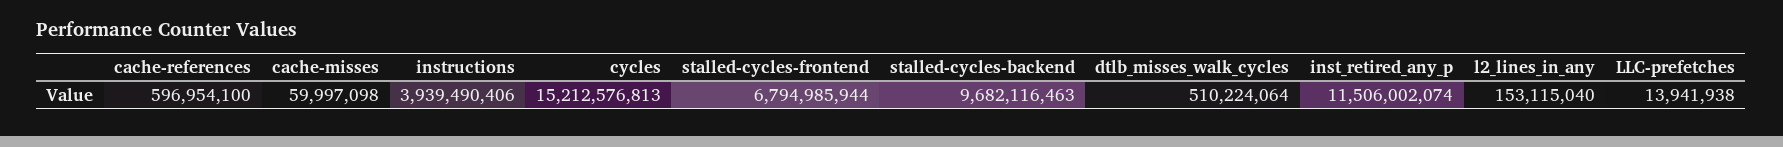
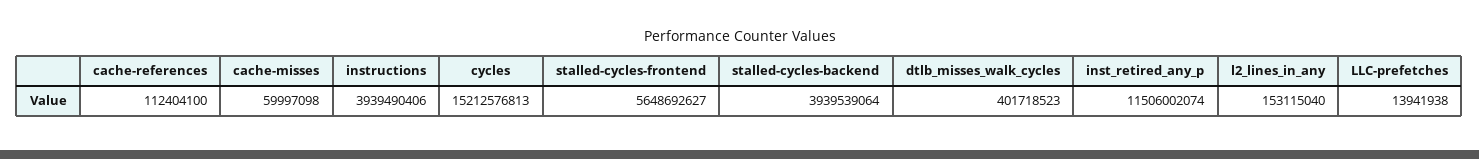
  {
-   "cache-references": 596954100,
+   "cache-references": 112404100,
    "cache-misses": 59997098,
    "instructions": 3939490406,
    "cycles": 15212576813,
-   "stalled-cycles-frontend": 6794985944,
+   "stalled-cycles-frontend": 5648692627,
-   "stalled-cycles-backend": 9682116463,
+   "stalled-cycles-backend": 3939539064,
-   "dtlb_misses_walk_cycles": 510224064,
+   "dtlb_misses_walk_cycles": 401718523,
    "inst_retired_any_p": 11506002074,
    "l2_lines_in_any": 153115040,
    "LLC-prefetches": 13941938
  }

